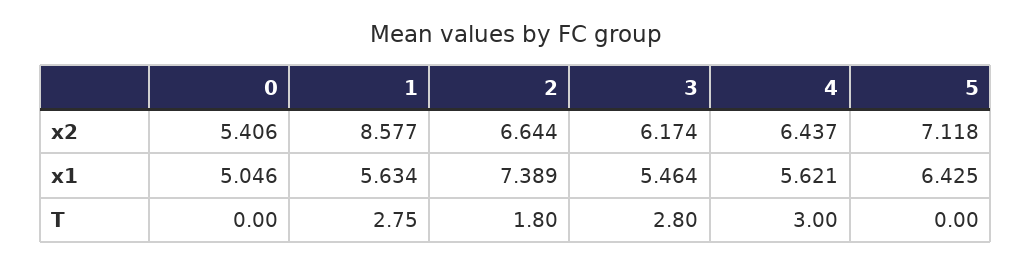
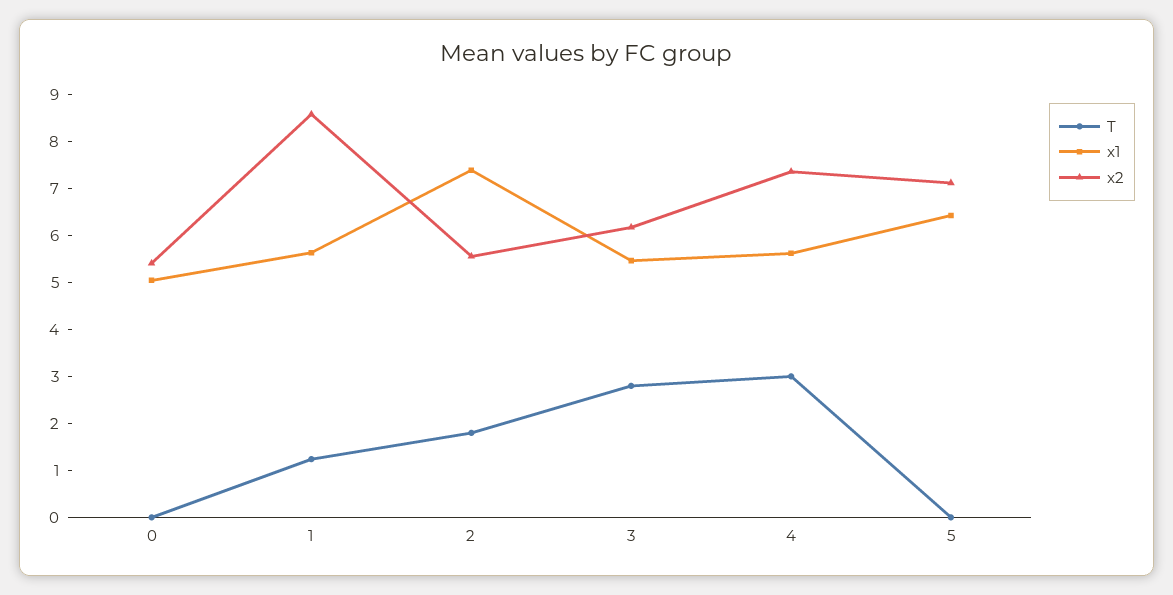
  {
    "x2": {
      "0": 5.406,
      "1": 8.577,
-     "2": 6.644,
+     "2": 5.6,
      "3": 6.174,
-     "4": 6.437,
+     "4": 7.4,
      "5": 7.118
    },
    "x1": {
      "0": 5.046,
      "1": 5.634,
      "2": 7.389,
      "3": 5.464,
      "4": 5.621,
      "5": 6.425
    },
    "T": {
      "0": 0,
-     "1": 2.75,
+     "1": 1.2,
      "2": 1.8,
      "3": 2.8,
      "4": 3,
      "5": 0
    }
  }

